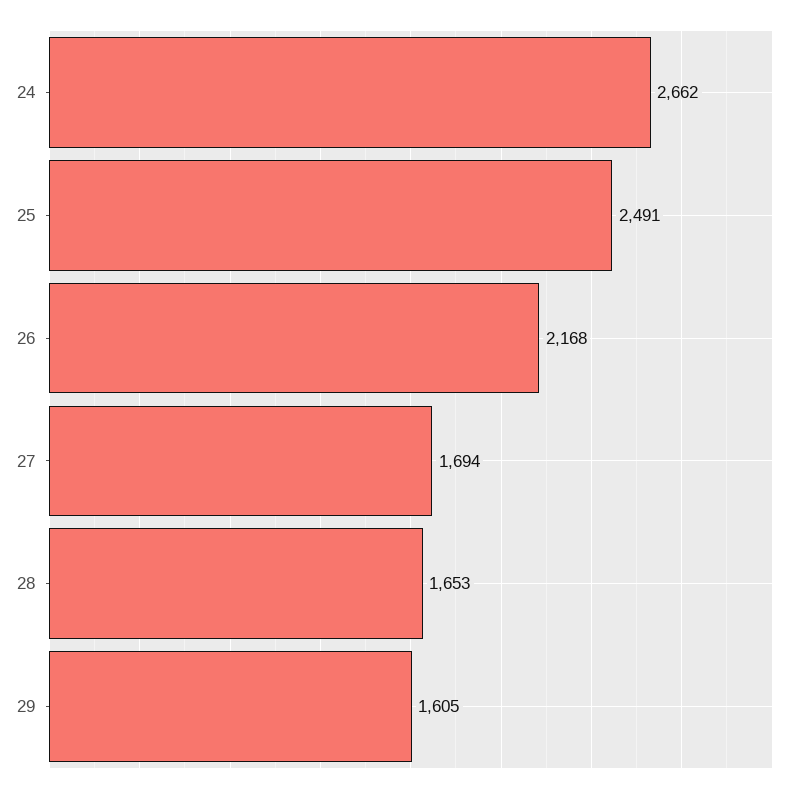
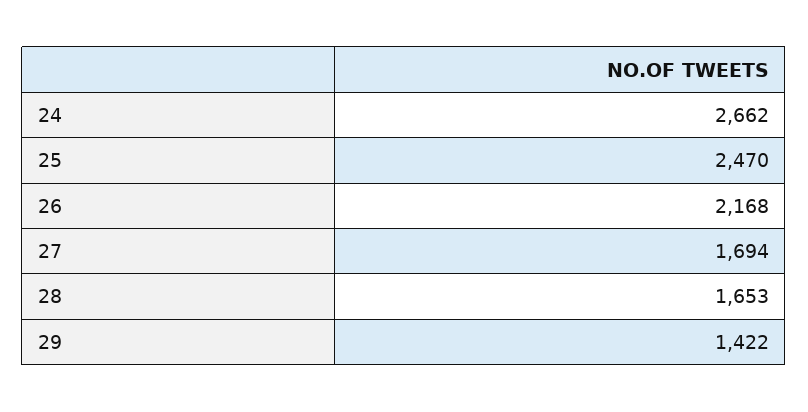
  {
    "24": 2662,
-   "25": 2491,
+   "25": 2470,
    "26": 2168,
    "27": 1694,
    "28": 1653,
-   "29": 1605
+   "29": 1422
  }

